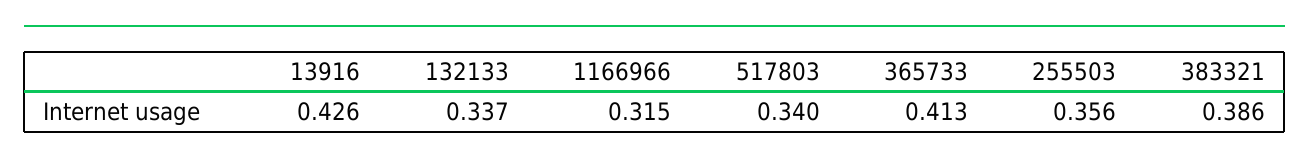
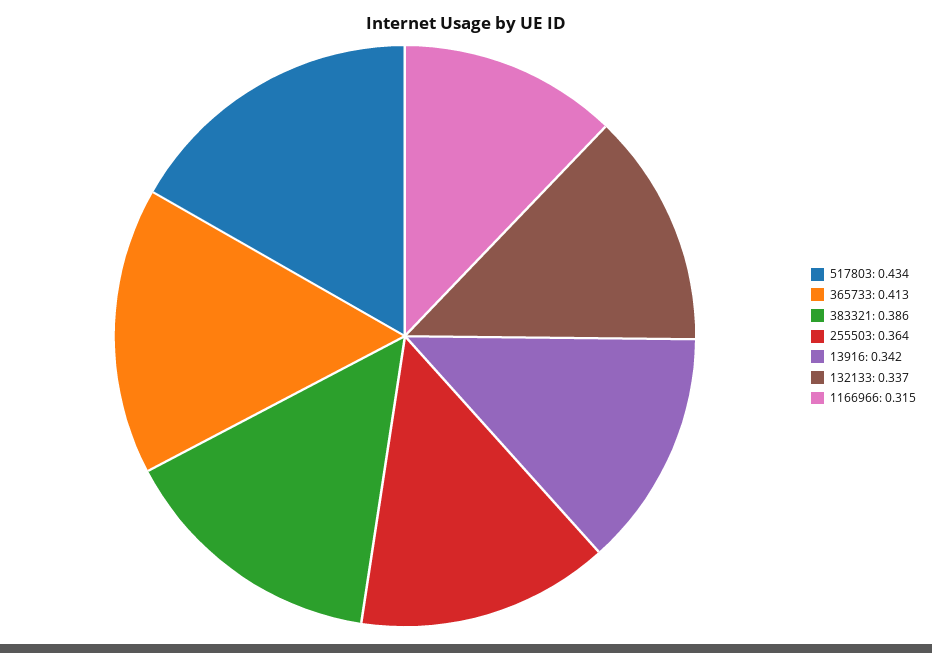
  {
-   "13916": 0.426,
+   "13916": 0.342,
    "132133": 0.337,
    "1166966": 0.315,
-   "517803": 0.34,
+   "517803": 0.434,
    "365733": 0.413,
-   "255503": 0.356,
+   "255503": 0.364,
    "383321": 0.386
  }

